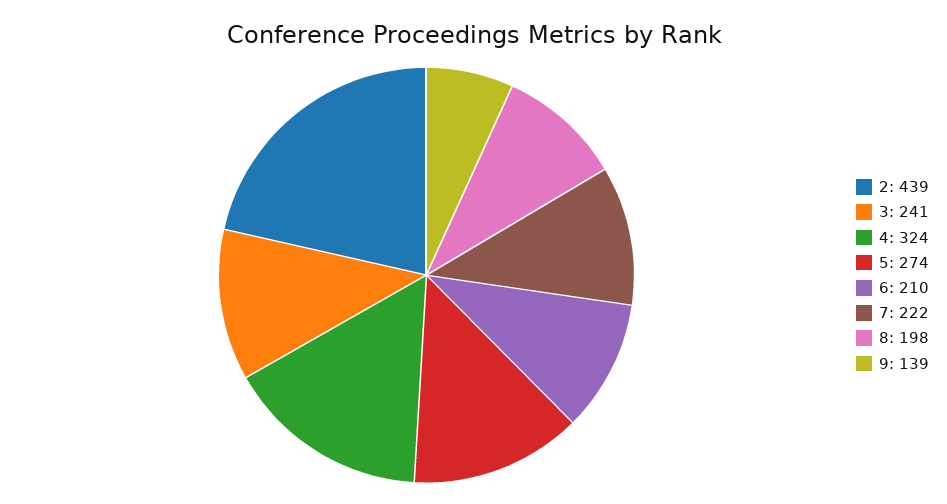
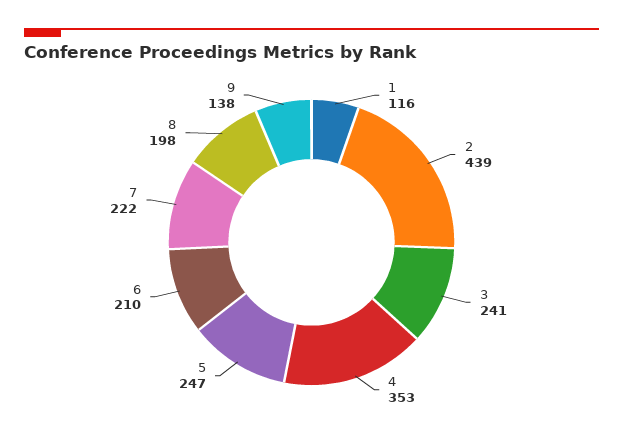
  {
    "2": 439,
    "3": 241,
-   "4": 324,
+   "4": 353,
-   "5": 274,
+   "5": 247,
    "6": 210,
    "7": 222,
    "8": 198,
-   "9": 139
+   "9": 138,
+   "1": 116
  }

